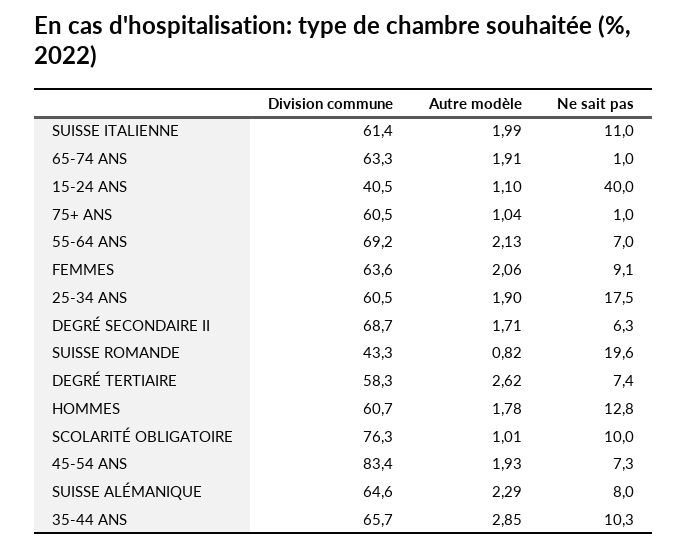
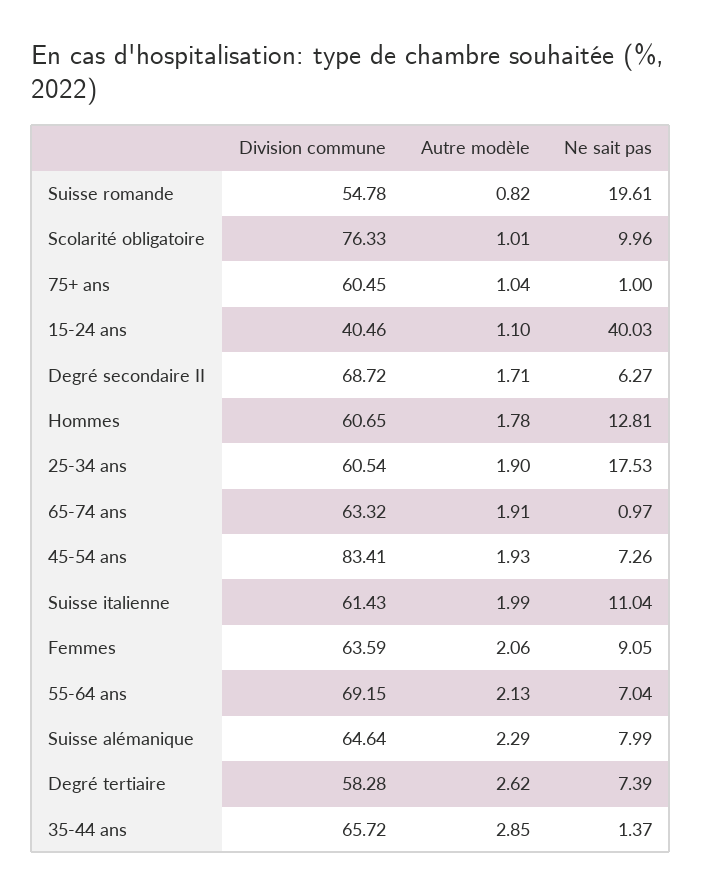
  {
    "Division commune": {
      "SUISSE ITALIENNE": 61.43,
      "65-74 ANS": 63.32,
      "15-24 ANS": 40.46,
      "75+ ANS": 60.45,
      "55-64 ANS": 69.15,
      "FEMMES": 63.59,
      "25-34 ANS": 60.54,
      "DEGRÉ SECONDAIRE II": 68.72,
-     "SUISSE ROMANDE": 43.3,
+     "SUISSE ROMANDE": 54.78,
      "DEGRÉ TERTIAIRE": 58.28,
      "HOMMES": 60.65,
      "SCOLARITÉ OBLIGATOIRE": 76.33,
      "45-54 ANS": 83.41,
      "SUISSE ALÉMANIQUE": 64.64,
      "35-44 ANS": 65.72
    },
    "Autre modèle": {
      "SUISSE ITALIENNE": 1.99,
      "65-74 ANS": 1.91,
      "15-24 ANS": 1.1,
      "75+ ANS": 1.04,
      "55-64 ANS": 2.13,
      "FEMMES": 2.06,
      "25-34 ANS": 1.9,
      "DEGRÉ SECONDAIRE II": 1.71,
      "SUISSE ROMANDE": 0.82,
      "DEGRÉ TERTIAIRE": 2.62,
      "HOMMES": 1.78,
      "SCOLARITÉ OBLIGATOIRE": 1.01,
      "45-54 ANS": 1.93,
      "SUISSE ALÉMANIQUE": 2.29,
      "35-44 ANS": 2.85
    },
    "Ne sait pas": {
      "SUISSE ITALIENNE": 11.04,
      "65-74 ANS": 0.97,
      "15-24 ANS": 40.03,
      "75+ ANS": 1,
      "55-64 ANS": 7.04,
      "FEMMES": 9.05,
      "25-34 ANS": 17.53,
      "DEGRÉ SECONDAIRE II": 6.27,
      "SUISSE ROMANDE": 19.61,
      "DEGRÉ TERTIAIRE": 7.39,
      "HOMMES": 12.81,
      "SCOLARITÉ OBLIGATOIRE": 9.96,
      "45-54 ANS": 7.26,
      "SUISSE ALÉMANIQUE": 7.99,
-     "35-44 ANS": 10.3
+     "35-44 ANS": 1.37
    }
  }

